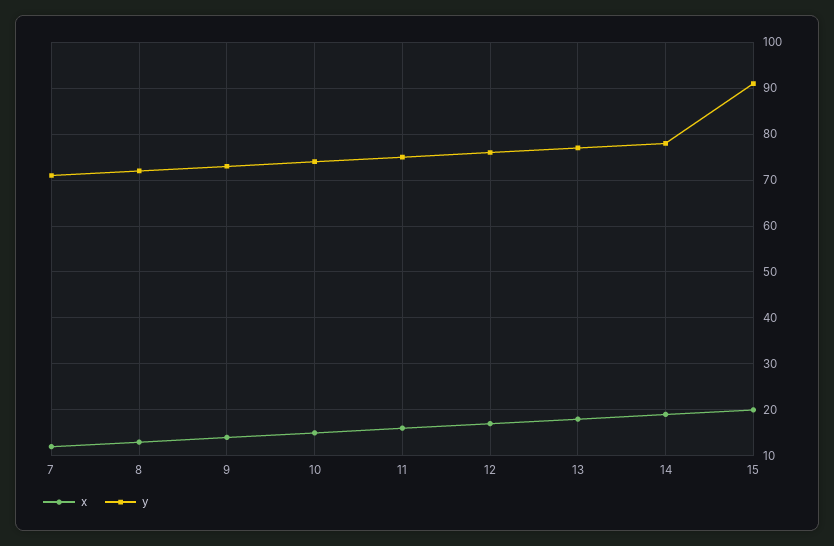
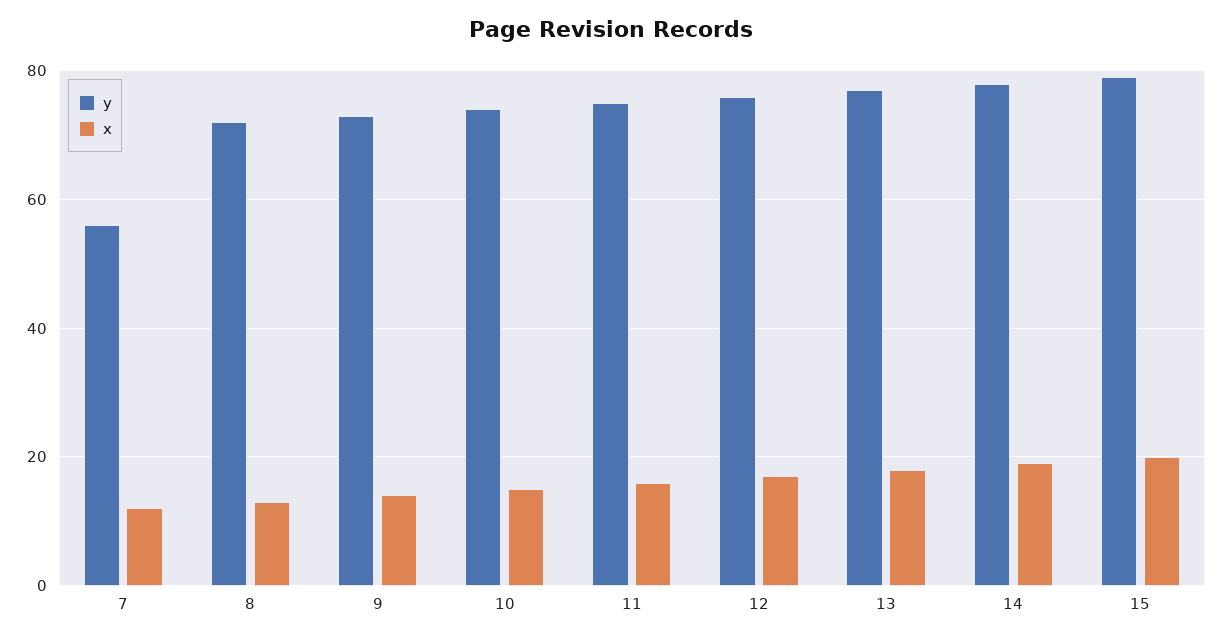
  {
    "x": {
      "7": 10,
      "8": 15,
      "9": 15,
      "10": 15,
      "11": 15,
      "12": 15,
      "13": 20,
      "14": 20,
      "15": 20
    },
    "y": {
-     "7": 70,
+     "7": 55,
      "8": 70,
      "9": 75,
      "10": 75,
      "11": 75,
      "12": 75,
      "13": 75,
      "14": 80,
-     "15": 90
+     "15": 80
    }
  }

